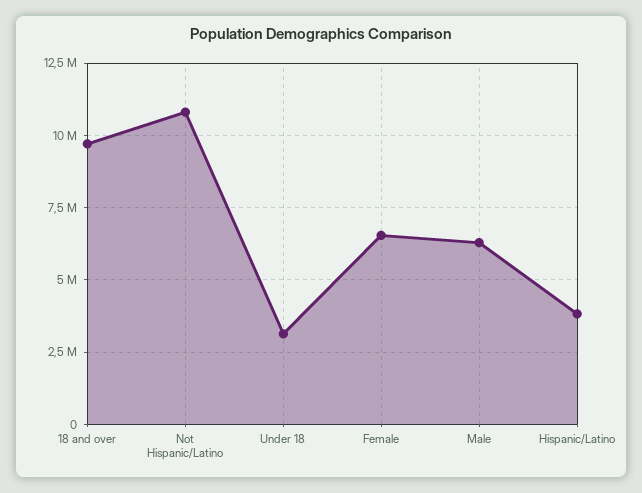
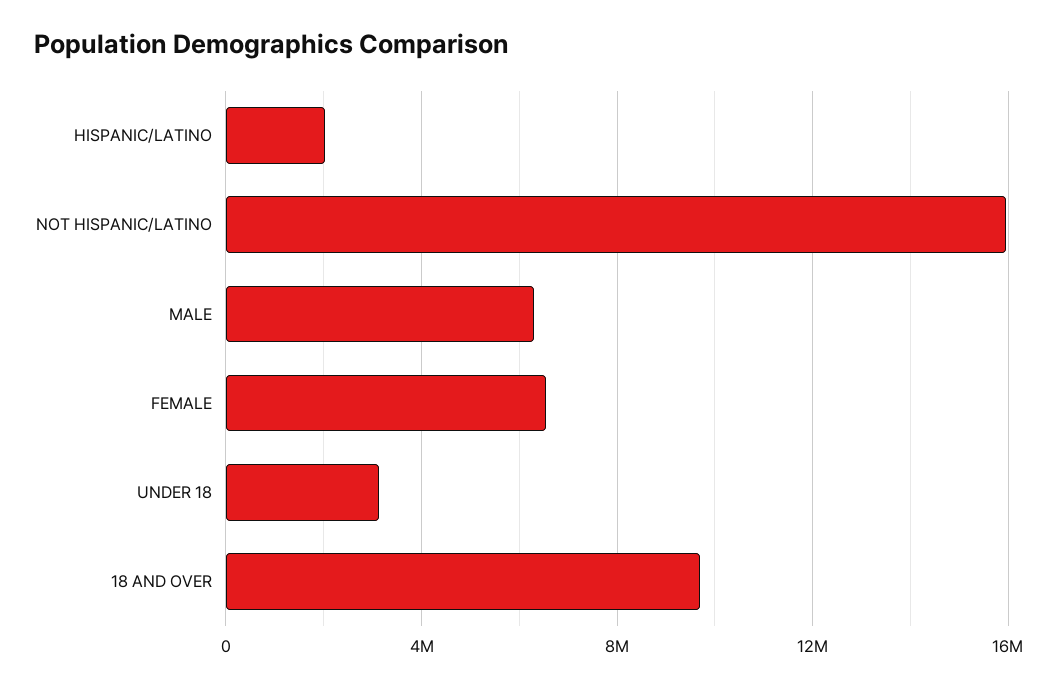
  {
    "18 and over": 9750000,
-   "Not Hispanic/Latino": 10750000,
+   "Not Hispanic/Latino": 16000000,
    "Under 18": 3250000,
    "Female": 6500000,
    "Male": 6250000,
-   "Hispanic/Latino": 3750000
+   "Hispanic/Latino": 2000000
  }

